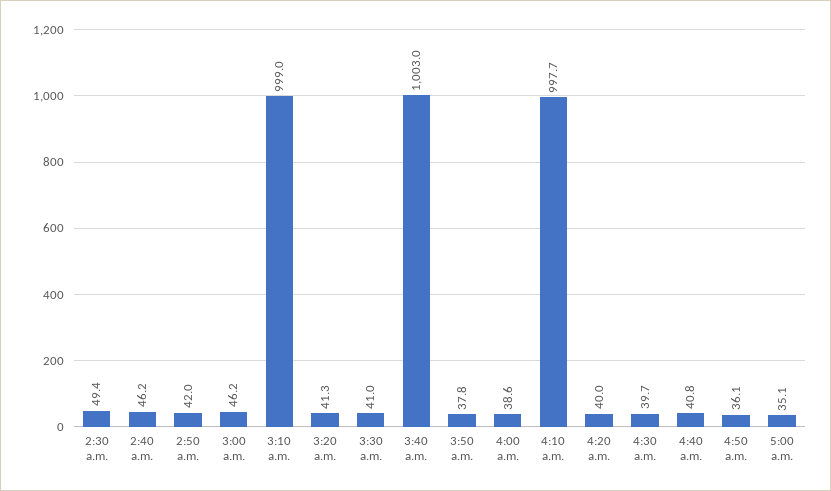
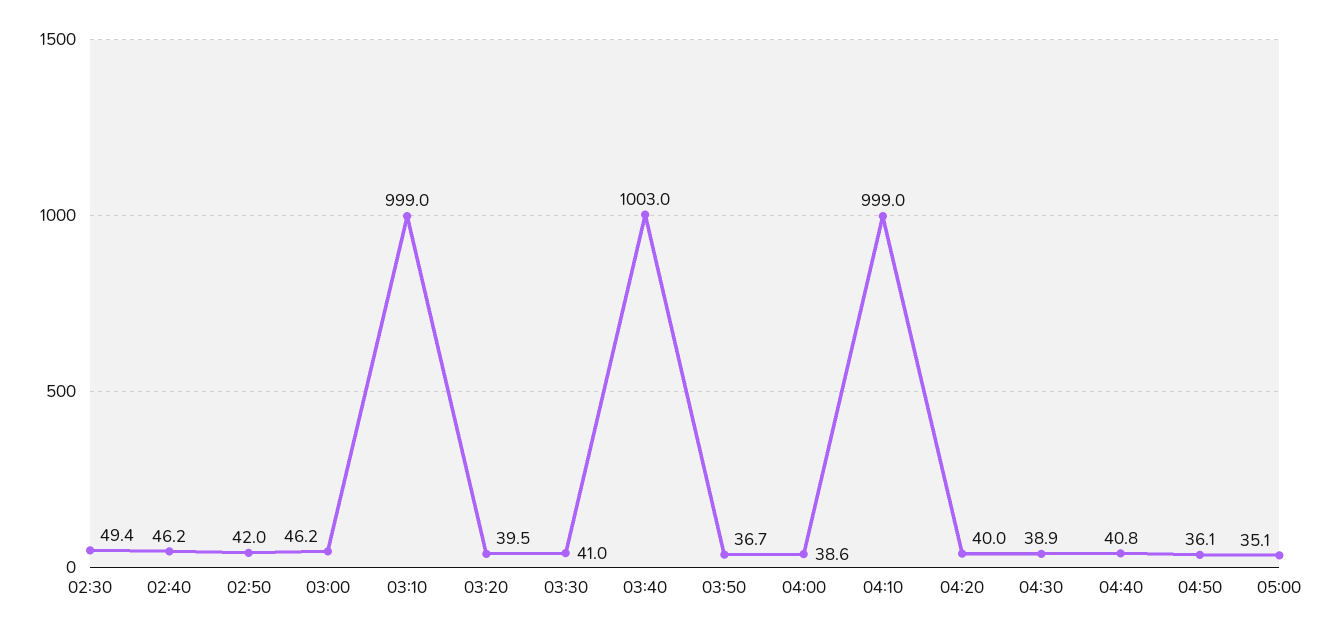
  {
    "2:30 a.m.": 49.4,
    "2:40 a.m.": 46.2,
    "2:50 a.m.": 42,
    "3:00 a.m.": 46.2,
    "3:10 a.m.": 999,
-   "3:20 a.m.": 41.3,
+   "3:20 a.m.": 39.5,
    "3:30 a.m.": 41,
    "3:40 a.m.": 1003,
-   "3:50 a.m.": 37.8,
+   "3:50 a.m.": 36.7,
    "4:00 a.m.": 38.6,
-   "4:10 a.m.": 997.7,
+   "4:10 a.m.": 999,
    "4:20 a.m.": 40,
-   "4:30 a.m.": 39.7,
+   "4:30 a.m.": 38.9,
    "4:40 a.m.": 40.8,
    "4:50 a.m.": 36.1,
    "5:00 a.m.": 35.1
  }

